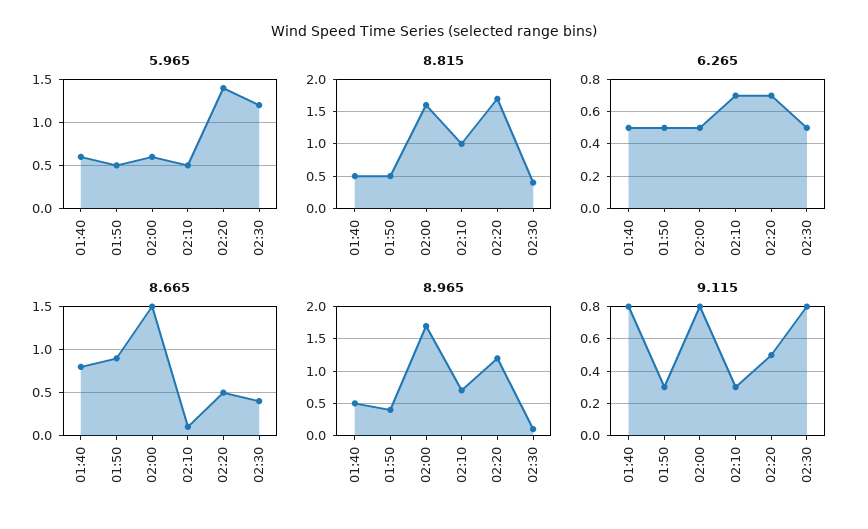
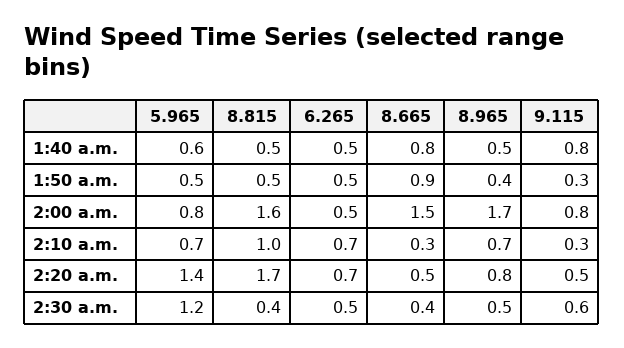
  {
    "5.965": {
      "01:40": 0.6,
      "01:50": 0.5,
-     "02:00": 0.6,
+     "02:00": 0.8,
-     "02:10": 0.5,
+     "02:10": 0.7,
      "02:20": 1.4,
      "02:30": 1.2
    },
    "8.815": {
      "01:40": 0.5,
      "01:50": 0.5,
      "02:00": 1.6,
      "02:10": 1,
      "02:20": 1.7,
      "02:30": 0.4
    },
    "6.265": {
      "01:40": 0.5,
      "01:50": 0.5,
      "02:00": 0.5,
      "02:10": 0.7,
      "02:20": 0.7,
      "02:30": 0.5
    },
    "8.665": {
      "01:40": 0.8,
      "01:50": 0.9,
      "02:00": 1.5,
-     "02:10": 0.1,
+     "02:10": 0.3,
      "02:20": 0.5,
      "02:30": 0.4
    },
    "8.965": {
      "01:40": 0.5,
      "01:50": 0.4,
      "02:00": 1.7,
      "02:10": 0.7,
-     "02:20": 1.2,
+     "02:20": 0.8,
-     "02:30": 0.1
+     "02:30": 0.5
    },
    "9.115": {
      "01:40": 0.8,
      "01:50": 0.3,
      "02:00": 0.8,
      "02:10": 0.3,
      "02:20": 0.5,
-     "02:30": 0.8
+     "02:30": 0.6
    }
  }

